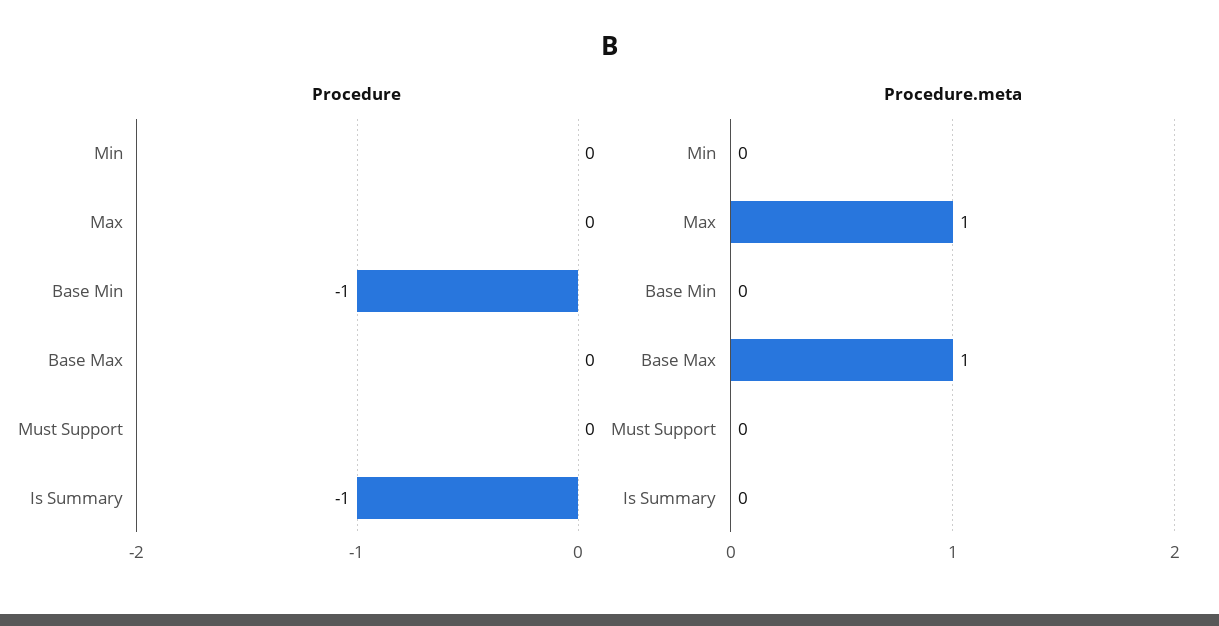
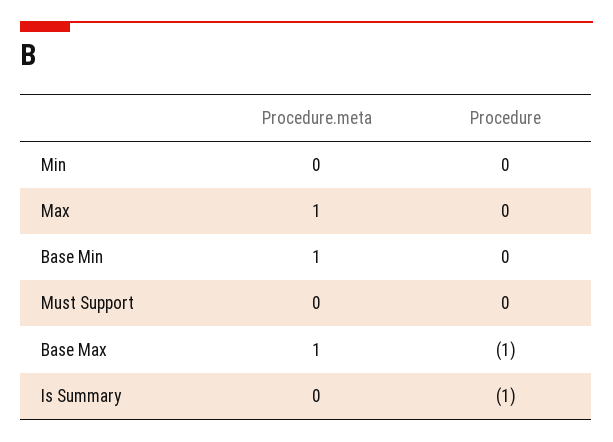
  {
    "Procedure": {
      "Min": 0,
      "Max": 0,
-     "Base Min": -1,
+     "Base Min": 0,
-     "Base Max": 0,
+     "Base Max": -1,
      "Must Support": 0,
      "Is Summary": -1
    },
    "Procedure.meta": {
      "Min": 0,
      "Max": 1,
-     "Base Min": 0,
+     "Base Min": 1,
      "Base Max": 1,
      "Must Support": 0,
      "Is Summary": 0
    }
  }

